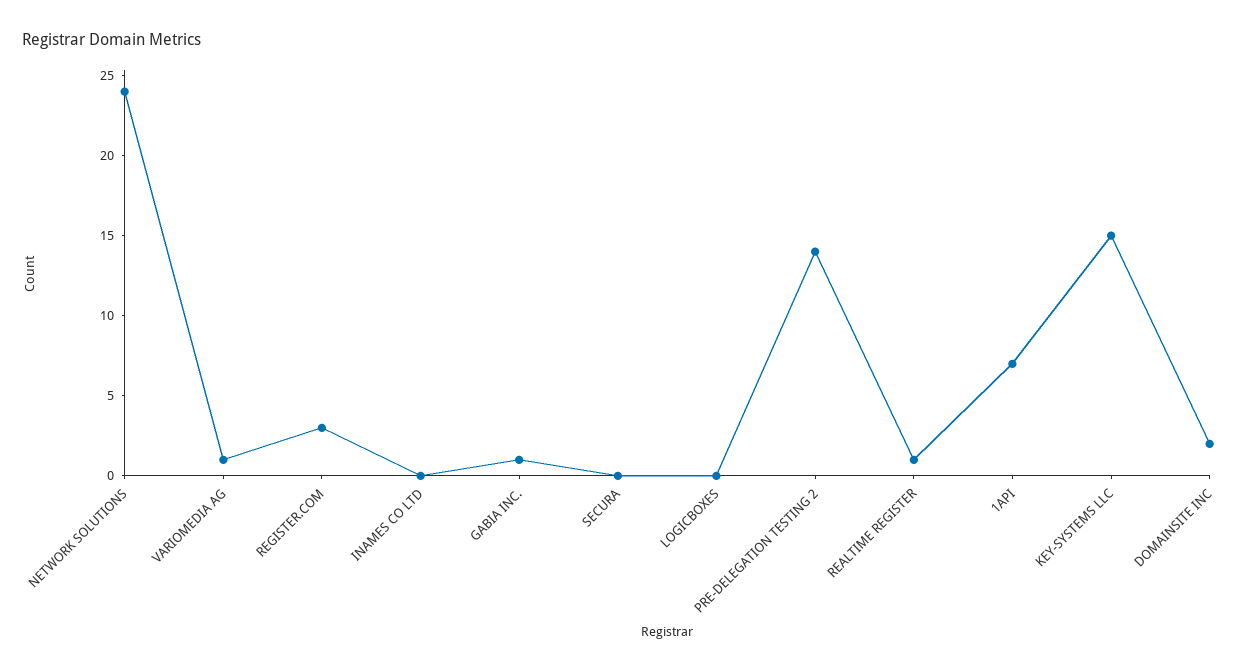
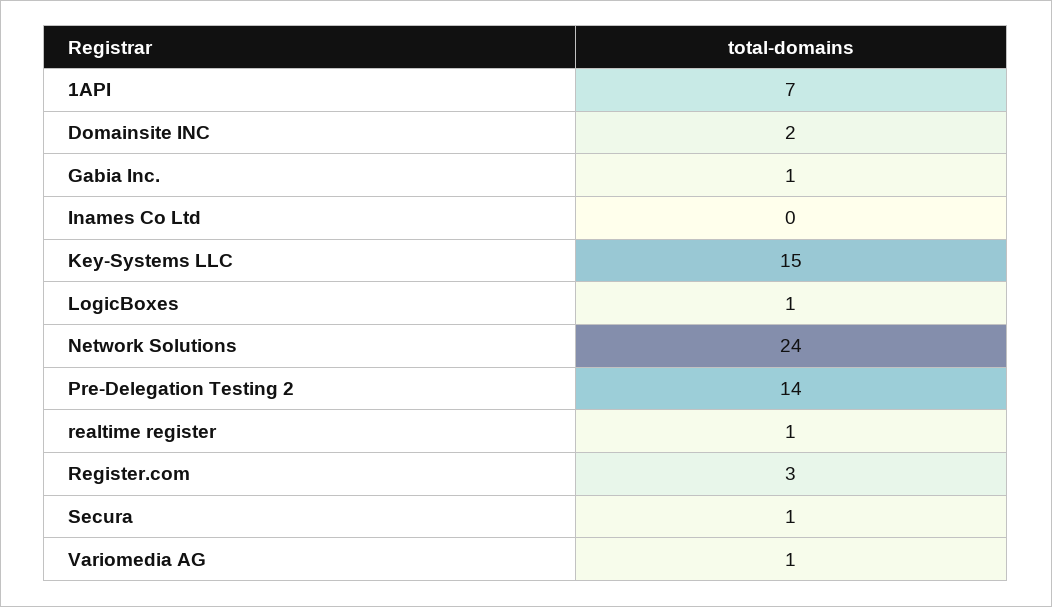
  {
    "NETWORK SOLUTIONS": 24,
    "VARIOMEDIA AG": 1,
    "REGISTER.COM": 3,
    "INAMES CO LTD": 0,
    "GABIA INC.": 1,
-   "SECURA": 0,
+   "SECURA": 1,
-   "LOGICBOXES": 0,
+   "LOGICBOXES": 1,
    "PRE-DELEGATION TESTING 2": 14,
    "REALTIME REGISTER": 1,
    "1API": 7,
    "KEY-SYSTEMS LLC": 15,
    "DOMAINSITE INC": 2
  }

